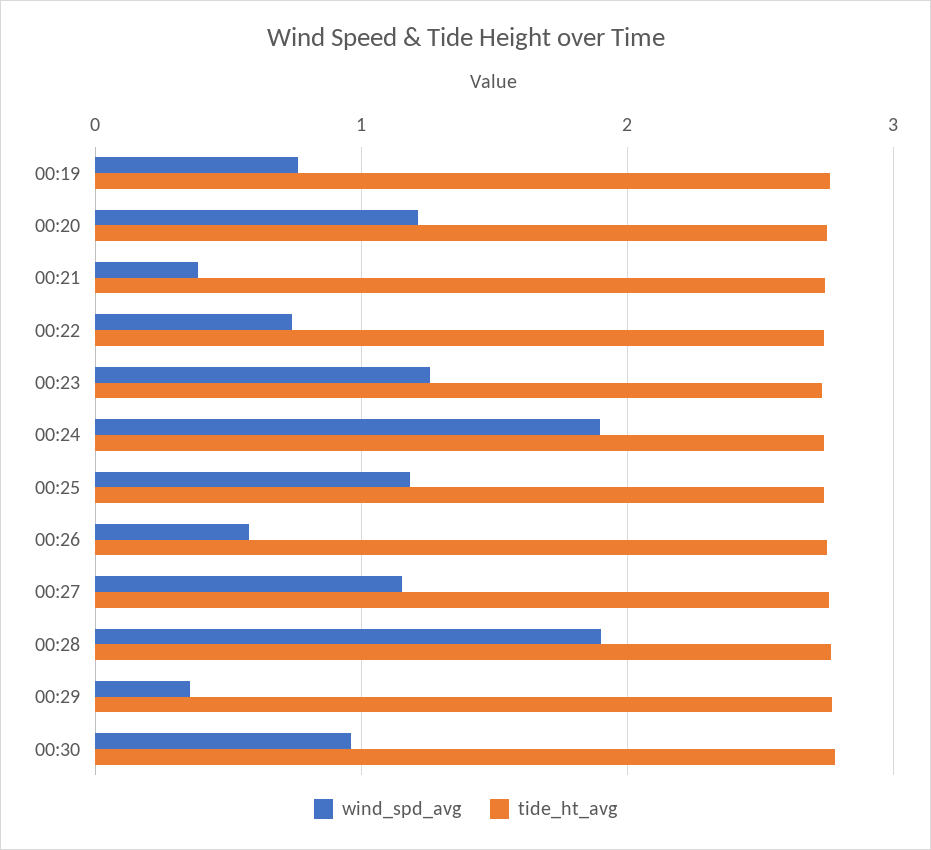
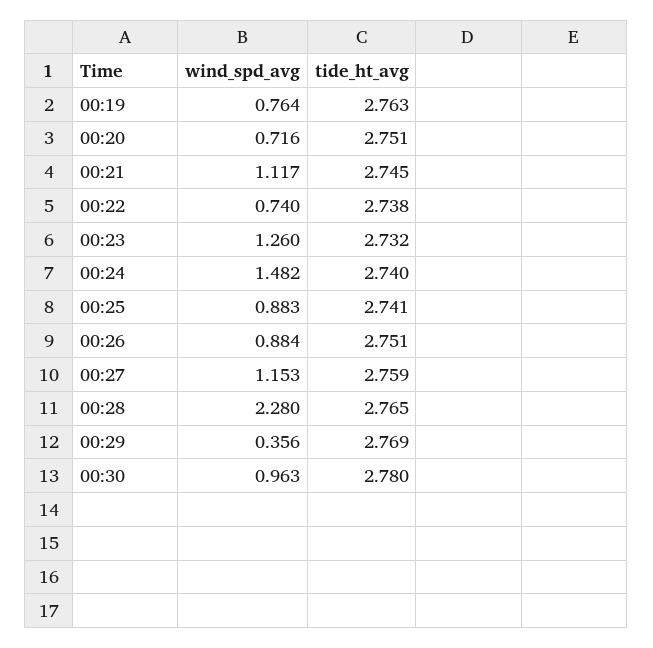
  {
    "wind_spd_avg": {
      "00:19": 0.764,
-     "00:20": 1.2,
+     "00:20": 0.716,
-     "00:21": 0.4,
+     "00:21": 1.117,
      "00:22": 0.74,
      "00:23": 1.26,
-     "00:24": 1.9,
+     "00:24": 1.482,
-     "00:25": 1.2,
+     "00:25": 0.883,
-     "00:26": 0.6,
+     "00:26": 0.884,
      "00:27": 1.153,
-     "00:28": 1.9,
+     "00:28": 2.28,
      "00:29": 0.356,
      "00:30": 0.963
    },
    "tide_ht_avg": {
      "00:19": 2.763,
      "00:20": 2.751,
      "00:21": 2.745,
      "00:22": 2.738,
      "00:23": 2.732,
      "00:24": 2.74,
      "00:25": 2.741,
      "00:26": 2.751,
      "00:27": 2.759,
      "00:28": 2.765,
      "00:29": 2.769,
      "00:30": 2.78
    }
  }

